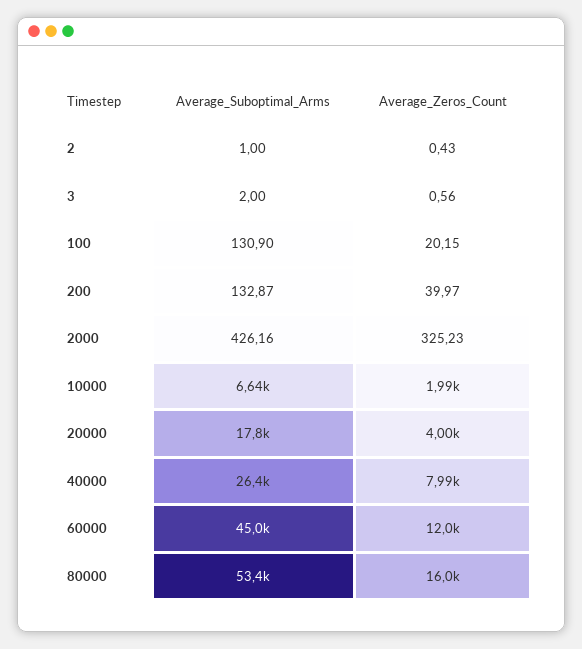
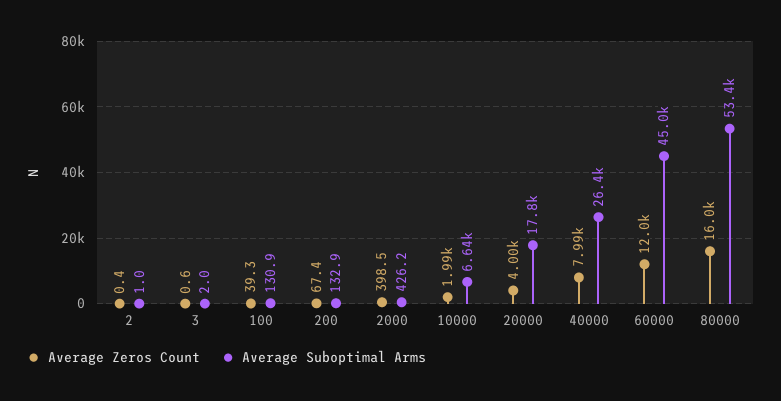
  {
    "Average_Suboptimal_Arms": {
      "2": 1,
      "3": 2,
      "100": 130.9,
      "200": 132.87,
      "2000": 426.16,
      "10000": 6640,
      "20000": 17800,
      "40000": 26400,
      "60000": 45000,
      "80000": 53400
    },
    "Average_Zeros_Count": {
      "2": 0.43,
      "3": 0.56,
-     "100": 20.15,
+     "100": 39.3,
-     "200": 39.97,
+     "200": 67.4,
-     "2000": 325.23,
+     "2000": 398.5,
      "10000": 1990,
      "20000": 4000,
      "40000": 7990,
      "60000": 12000,
      "80000": 16000
    }
  }

